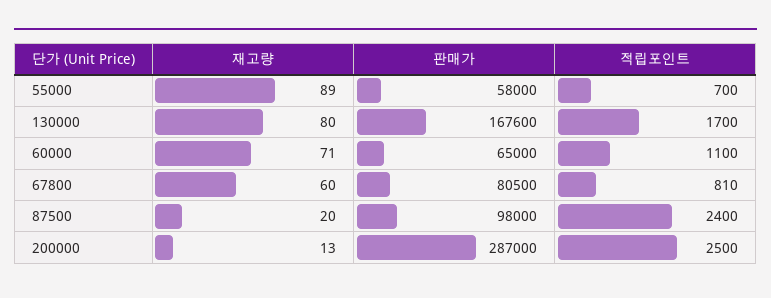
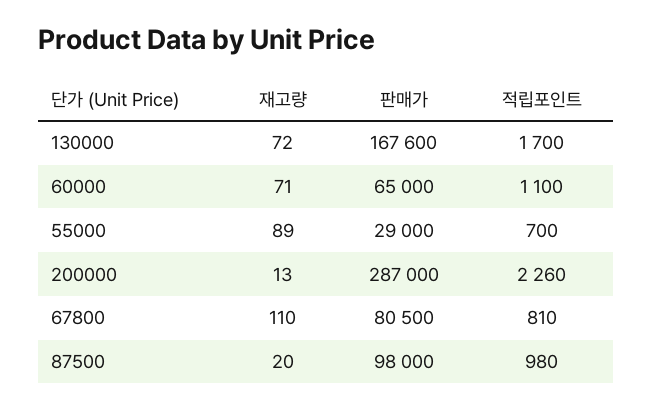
  {
    "재고량": {
      "55000": 89,
-     "130000": 80,
+     "130000": 72,
      "60000": 71,
-     "67800": 60,
+     "67800": 110,
      "87500": 20,
      "200000": 13
    },
    "판매가": {
-     "55000": 58000,
+     "55000": 29000,
      "130000": 167600,
      "60000": 65000,
      "67800": 80500,
      "87500": 98000,
      "200000": 287000
    },
    "적립포인트": {
      "55000": 700,
      "130000": 1700,
      "60000": 1100,
      "67800": 810,
-     "87500": 2400,
+     "87500": 980,
-     "200000": 2500
+     "200000": 2260
    }
  }

